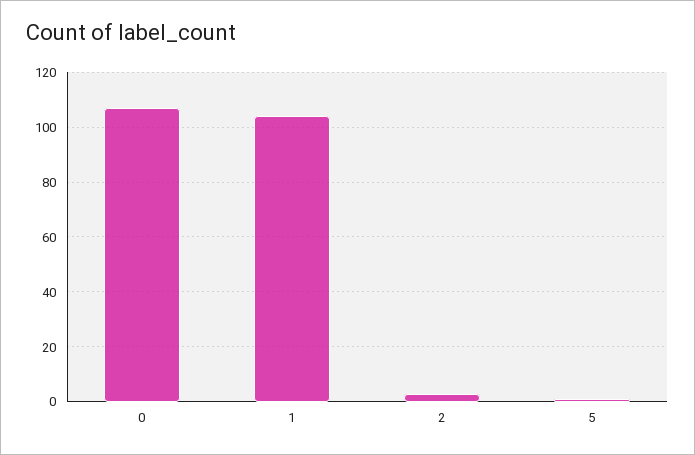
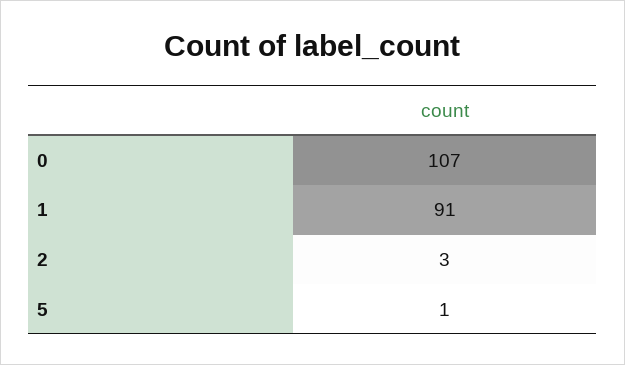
  {
    "0": 107,
-   "1": 105,
+   "1": 91,
    "2": 3,
    "5": 1
  }

